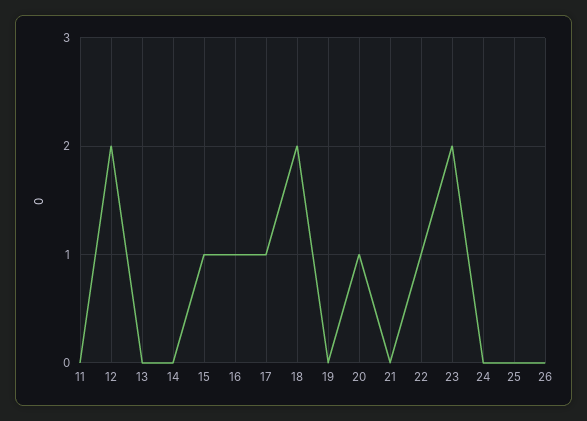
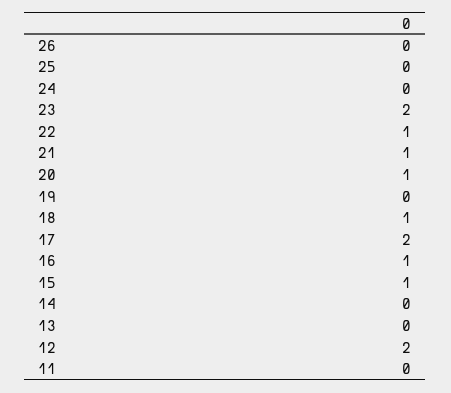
  {
    "11": 0,
    "12": 2,
    "13": 0,
    "14": 0,
    "15": 1,
    "16": 1,
-   "17": 1,
+   "17": 2,
-   "18": 2,
+   "18": 1,
    "19": 0,
    "20": 1,
-   "21": 0,
+   "21": 1,
    "22": 1,
    "23": 2,
    "24": 0,
    "25": 0,
    "26": 0
  }

